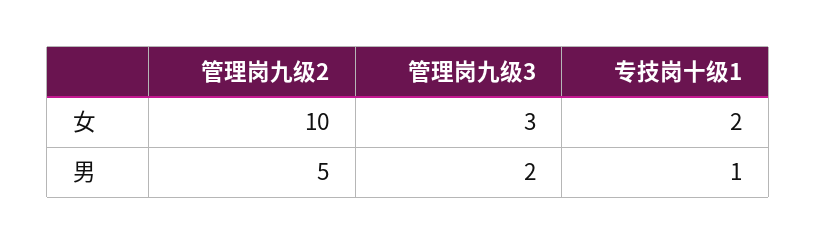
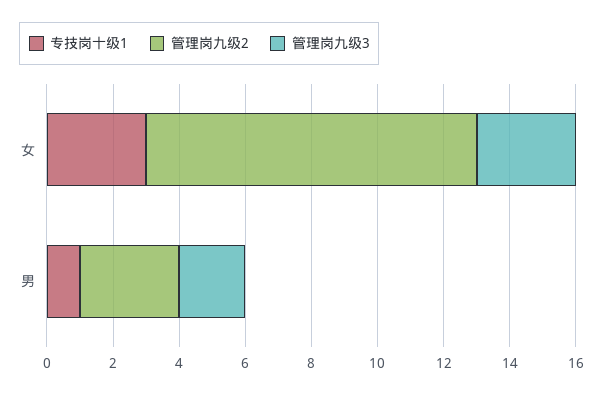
  {
    "管理岗九级2": {
      "女": 10,
-     "男": 5
+     "男": 3
    },
    "管理岗九级3": {
      "女": 3,
      "男": 2
    },
    "专技岗十级1": {
-     "女": 2,
+     "女": 3,
      "男": 1
    }
  }

